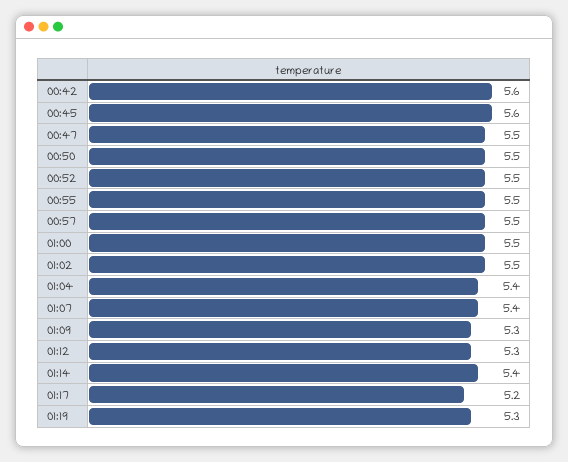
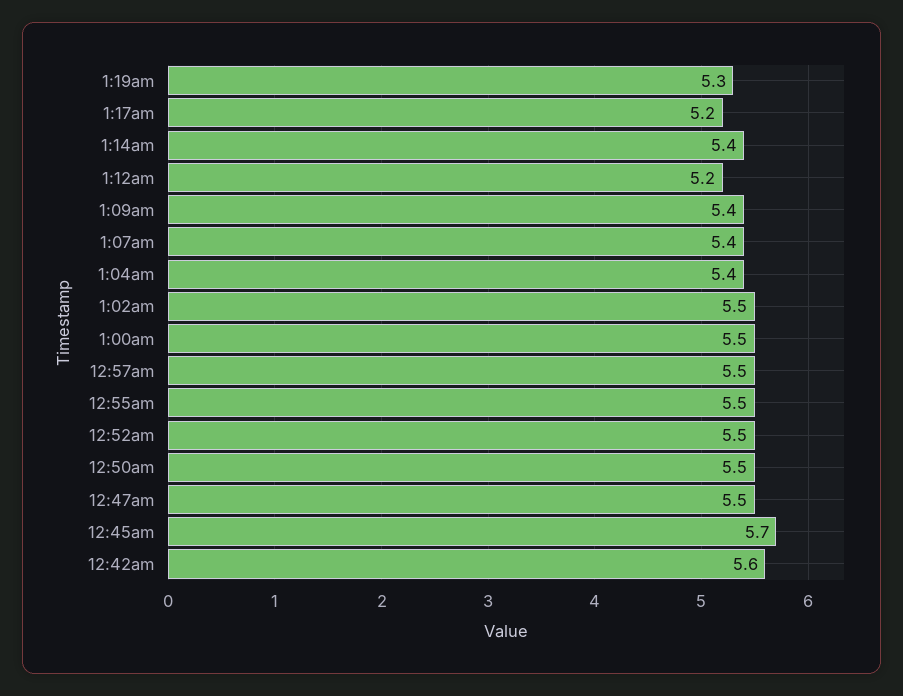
  {
    "00:42": 5.6,
-   "00:45": 5.6,
+   "00:45": 5.7,
    "00:47": 5.5,
    "00:50": 5.5,
    "00:52": 5.5,
    "00:55": 5.5,
    "00:57": 5.5,
    "01:00": 5.5,
    "01:02": 5.5,
    "01:04": 5.4,
    "01:07": 5.4,
-   "01:09": 5.3,
+   "01:09": 5.4,
-   "01:12": 5.3,
+   "01:12": 5.2,
    "01:14": 5.4,
    "01:17": 5.2,
    "01:19": 5.3
  }

